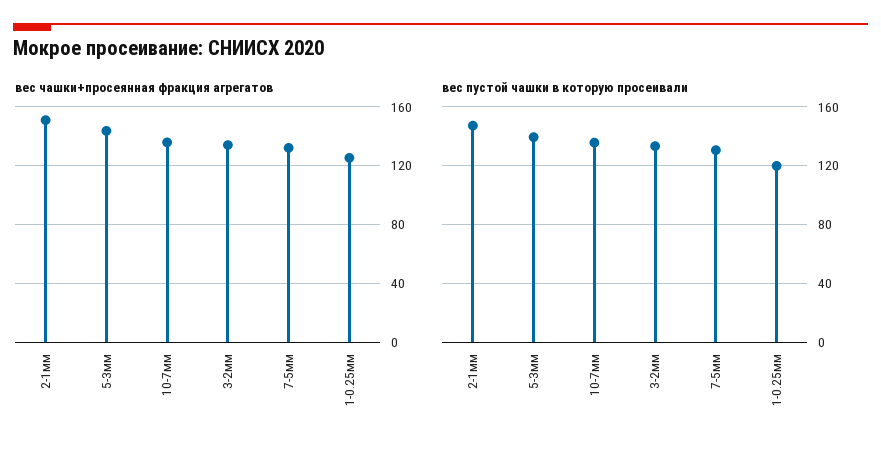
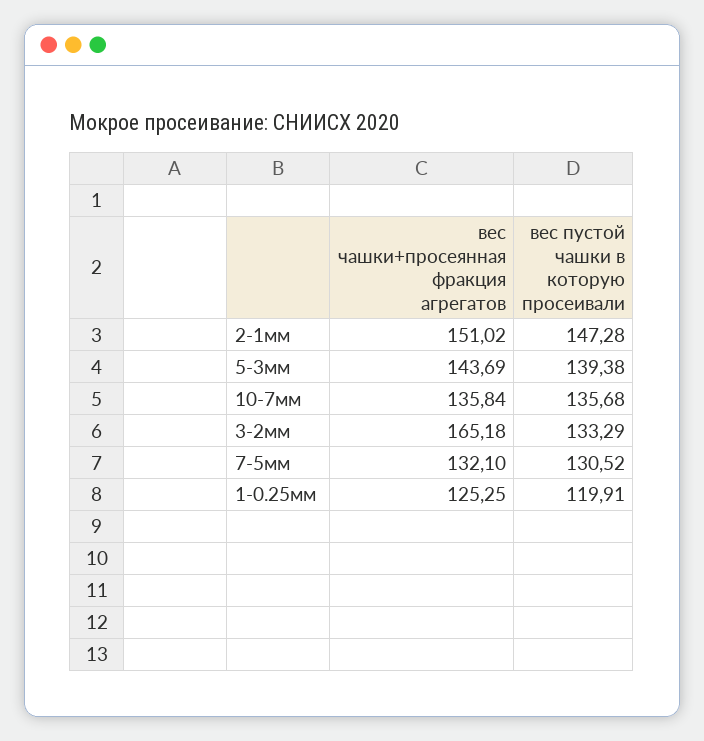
  {
    "вес чашки+просеянная фракция агрегатов": {
      "2-1мм": 151.02,
      "5-3мм": 143.69,
      "10-7мм": 135.84,
-     "3-2мм": 135,
+     "3-2мм": 165.18,
      "7-5мм": 132.1,
      "1-0.25мм": 125.25
    },
    "вес пустой чашки в которую просеивали": {
      "2-1мм": 147.28,
      "5-3мм": 139.38,
      "10-7мм": 135.68,
      "3-2мм": 133.29,
      "7-5мм": 130.52,
      "1-0.25мм": 119.91
    }
  }

